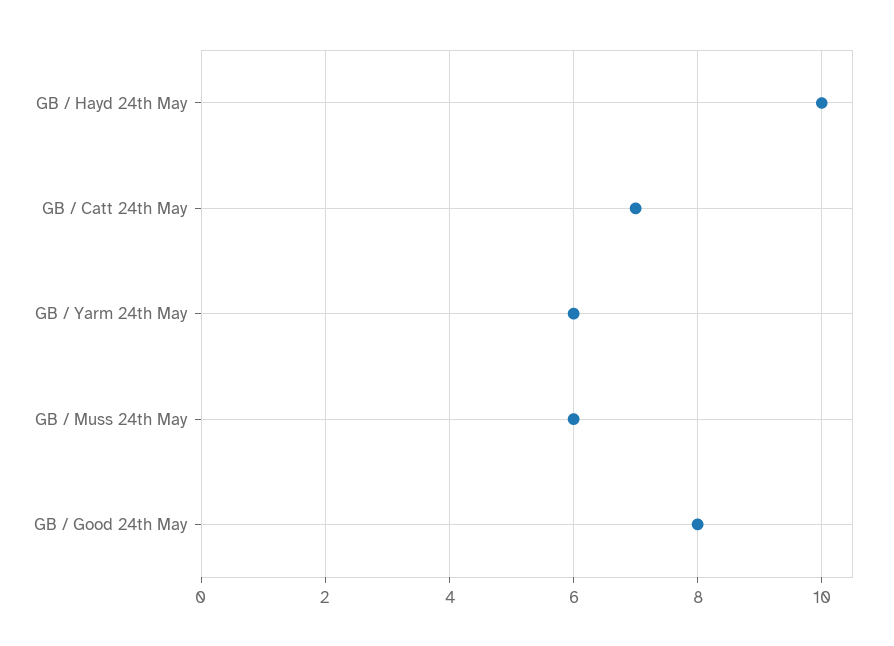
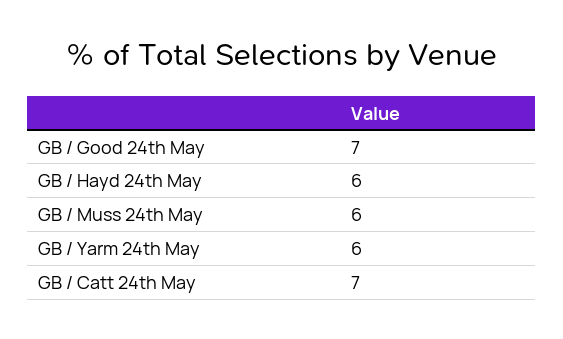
  {
-   "GB / Hayd 24th May": 10,
+   "GB / Hayd 24th May": 6,
    "GB / Catt 24th May": 7,
    "GB / Yarm 24th May": 6,
    "GB / Muss 24th May": 6,
-   "GB / Good 24th May": 8
+   "GB / Good 24th May": 7
  }

